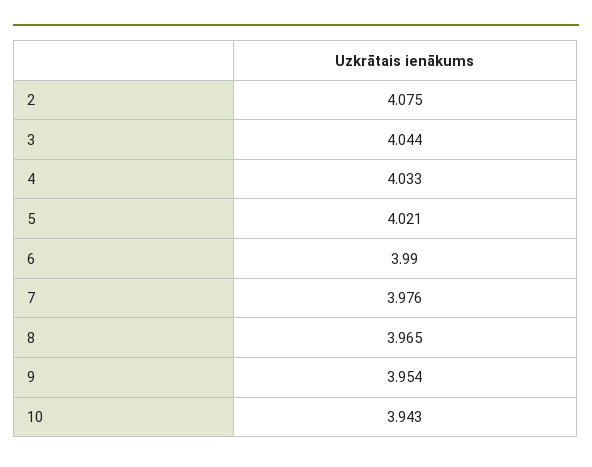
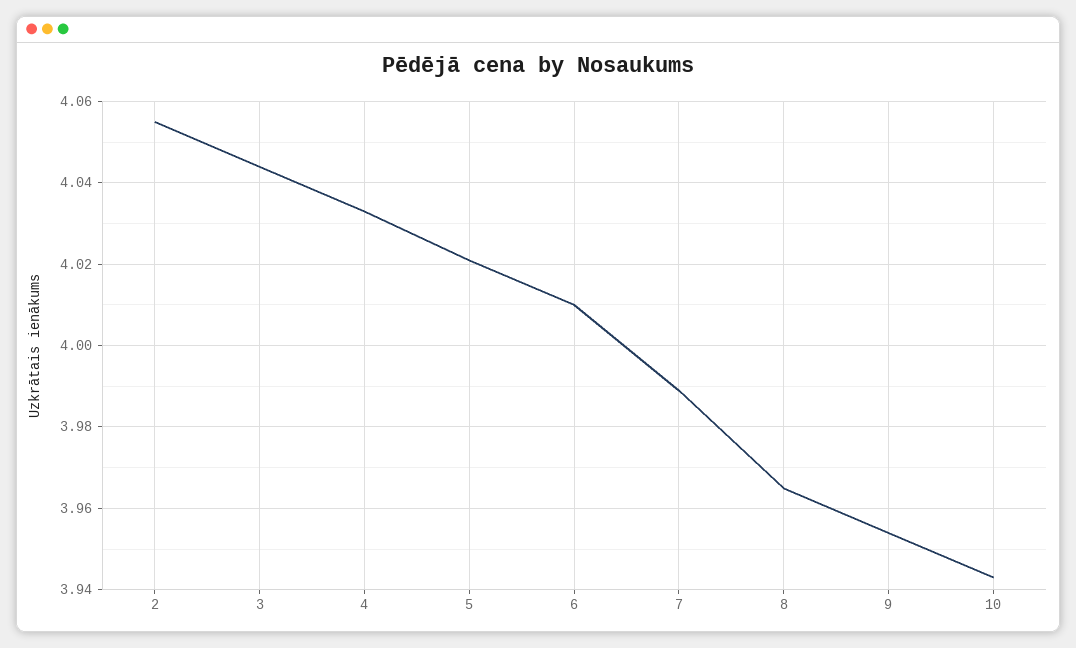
  {
-   "2": 4.075,
+   "2": 4.055,
    "3": 4.044,
    "4": 4.033,
    "5": 4.021,
-   "6": 3.99,
+   "6": 4.01,
-   "7": 3.976,
+   "7": 3.99,
    "8": 3.965,
    "9": 3.954,
    "10": 3.943
  }

